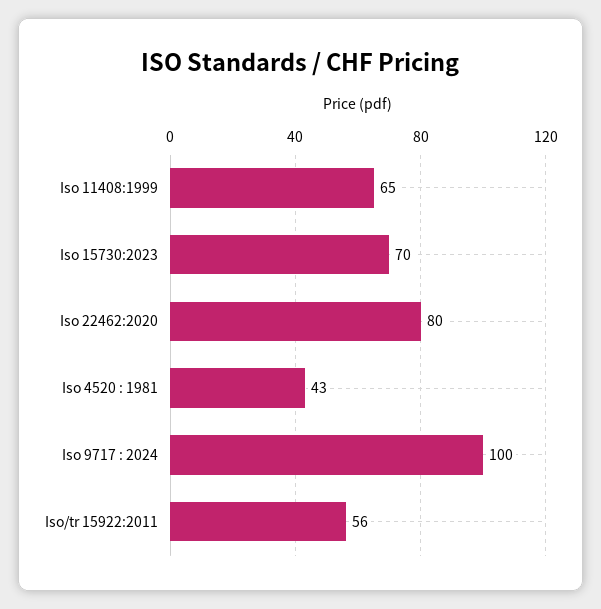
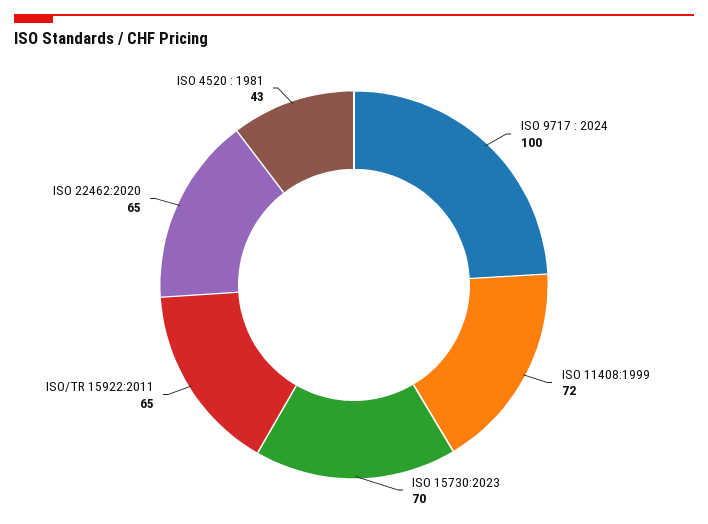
  {
-   "Iso 11408:1999": 65,
+   "Iso 11408:1999": 72,
    "Iso 15730:2023": 70,
-   "Iso 22462:2020": 80,
+   "Iso 22462:2020": 65,
    "Iso 4520 : 1981": 43,
    "Iso 9717 : 2024": 100,
-   "Iso/tr 15922:2011": 56
+   "Iso/tr 15922:2011": 65
  }

